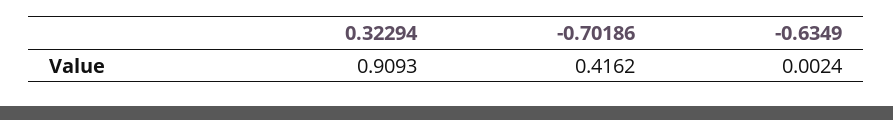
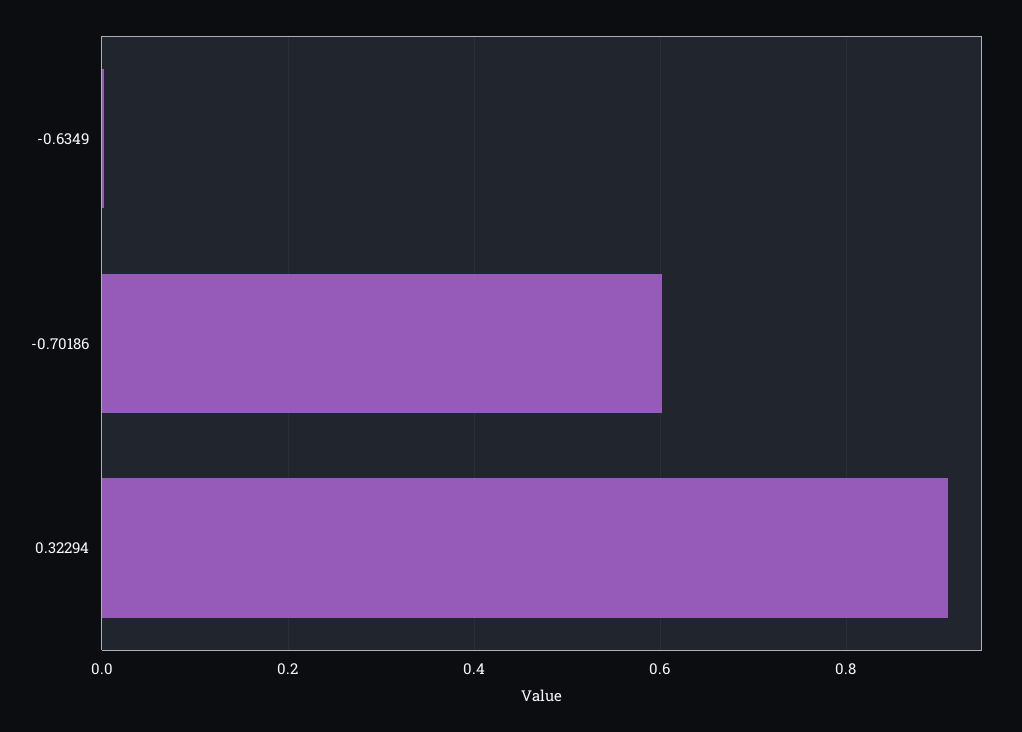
  {
    "0.32294": 0.9093,
-   "-0.70186": 0.4162,
+   "-0.70186": 0.6,
    "-0.6349": 0.0024
  }

